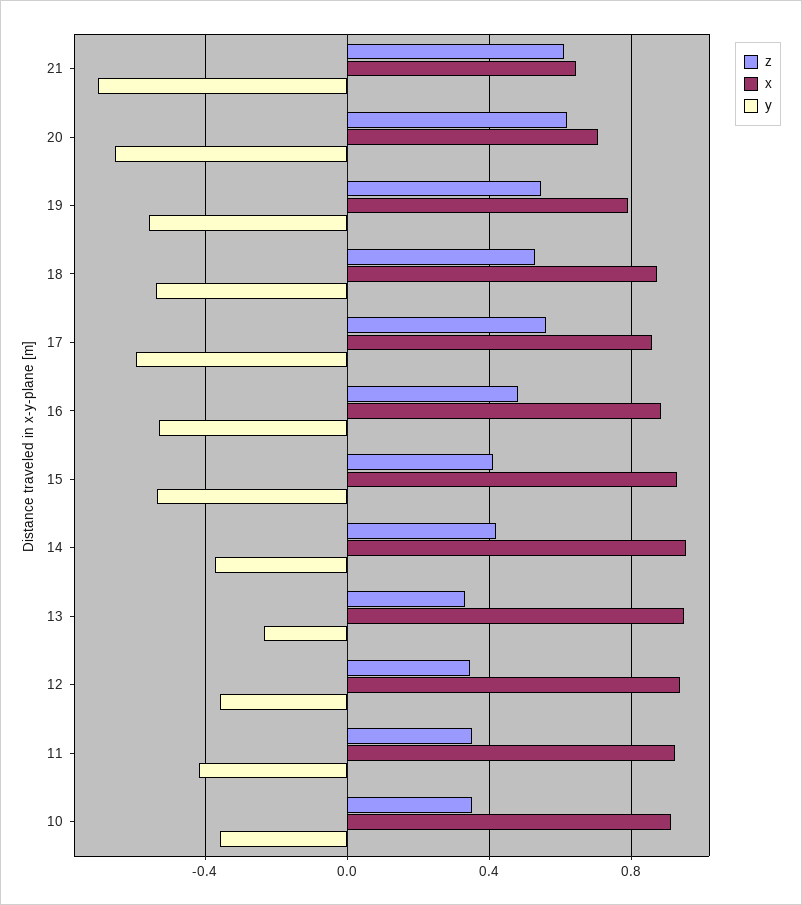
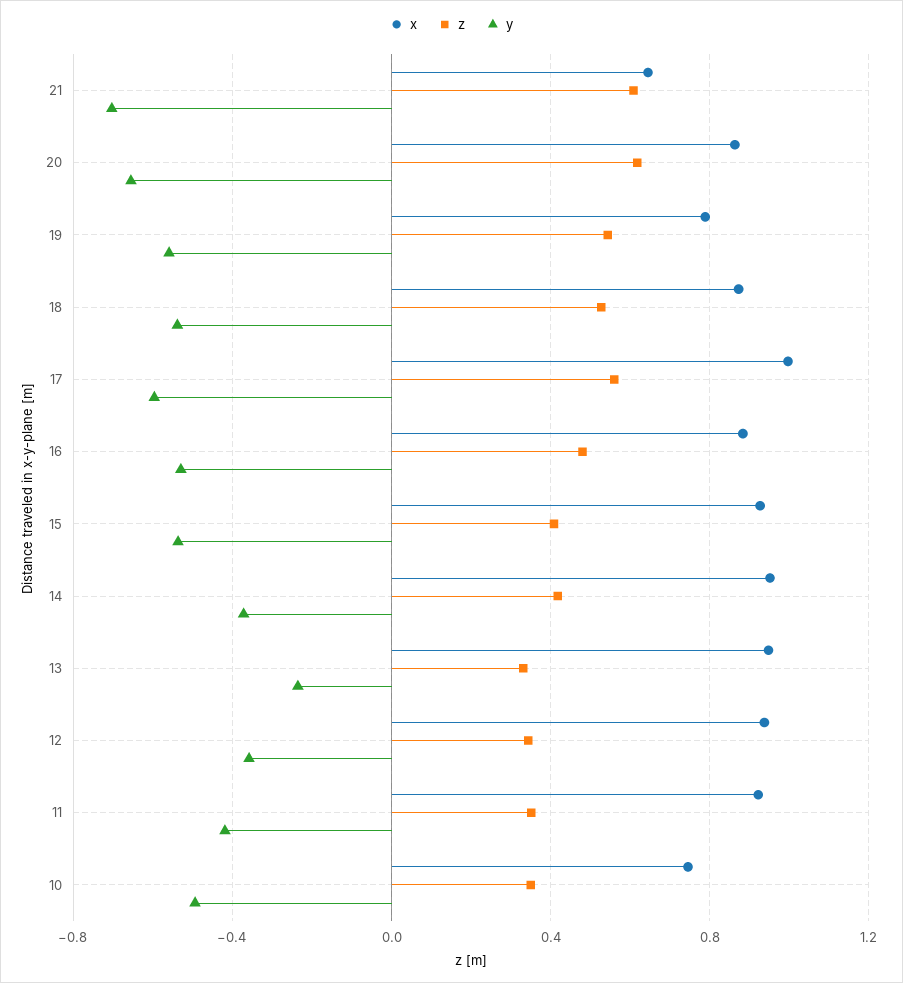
  {
    "z": {
      "21": 0.6,
      "20": 0.6,
      "19": 0.55,
      "18": 0.55,
      "17": 0.55,
      "16": 0.5,
      "15": 0.4,
      "14": 0.4,
      "13": 0.35,
      "12": 0.35,
      "11": 0.35,
      "10": 0.35
    },
    "x": {
      "21": 0.65,
-     "20": 0.7,
+     "20": 0.85,
      "19": 0.8,
      "18": 0.85,
-     "17": 0.85,
+     "17": 1,
      "16": 0.9,
      "15": 0.95,
      "14": 0.95,
      "13": 0.95,
      "12": 0.95,
      "11": 0.9,
-     "10": 0.9
+     "10": 0.75
    },
    "y": {
      "21": -0.7,
      "20": -0.65,
      "19": -0.55,
      "18": -0.55,
      "17": -0.6,
      "16": -0.55,
      "15": -0.55,
      "14": -0.35,
      "13": -0.25,
      "12": -0.35,
      "11": -0.4,
-     "10": -0.35
+     "10": -0.5
    }
  }

